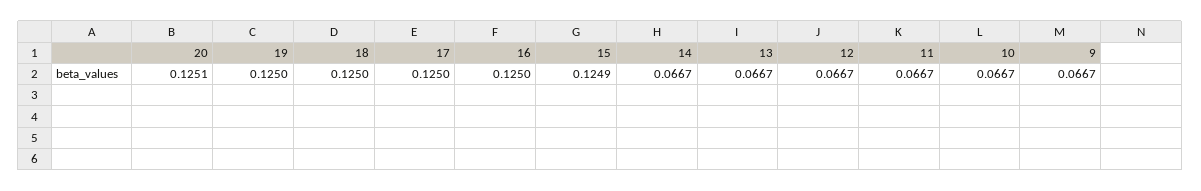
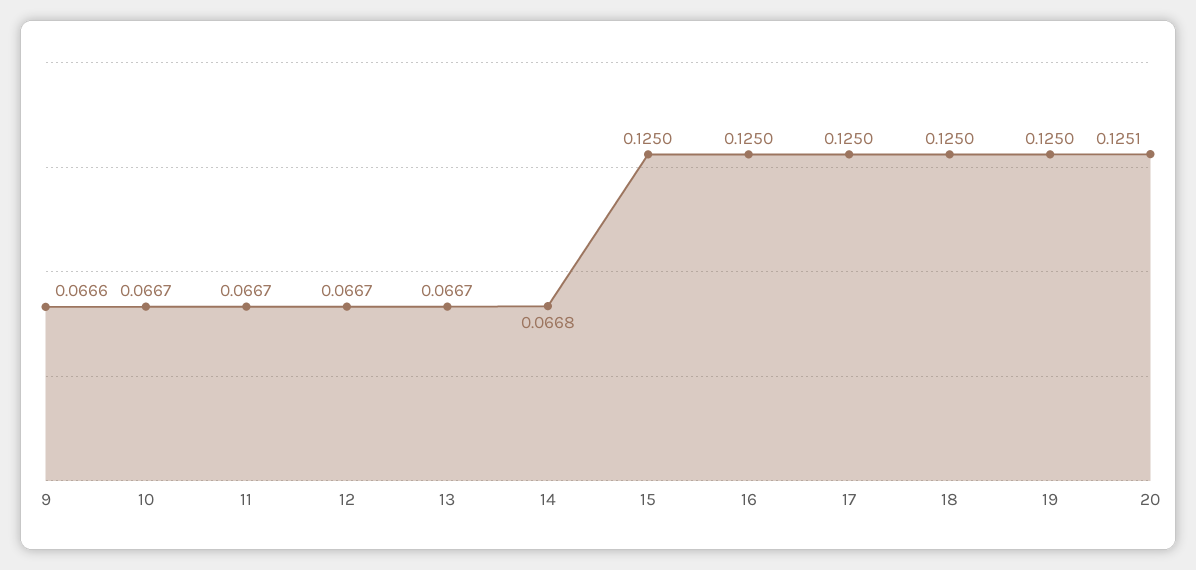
  {
    "20": 0.1251,
    "19": 0.125,
    "18": 0.125,
    "17": 0.125,
    "16": 0.125,
-   "15": 0.1249,
+   "15": 0.125,
-   "14": 0.0667,
+   "14": 0.0668,
    "13": 0.0667,
    "12": 0.0667,
    "11": 0.0667,
    "10": 0.0667,
-   "9": 0.0667
+   "9": 0.0666
  }

